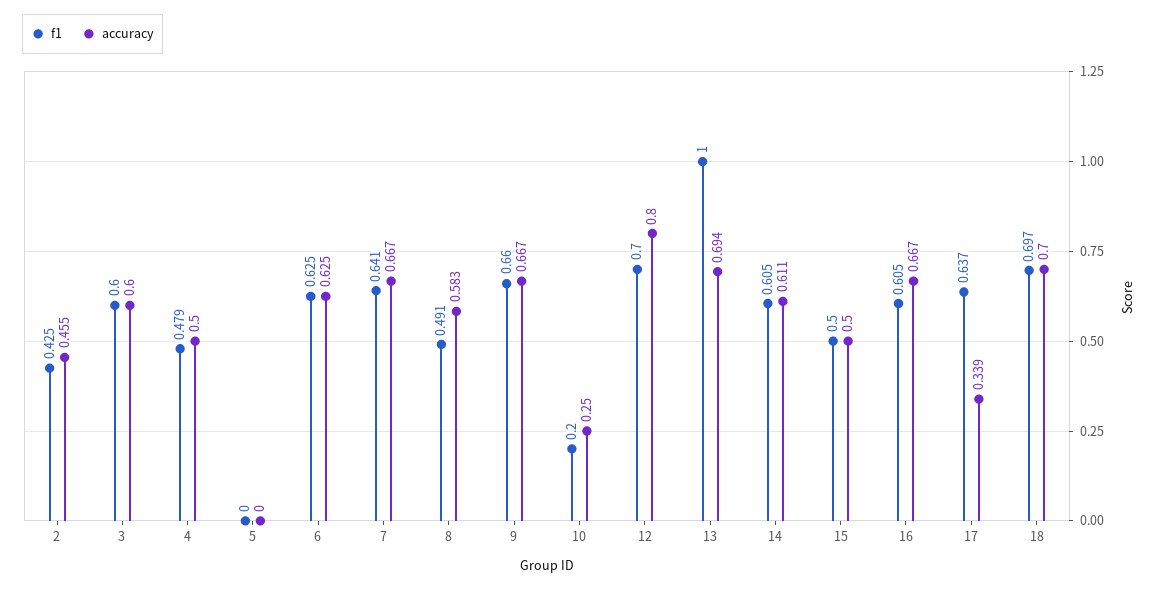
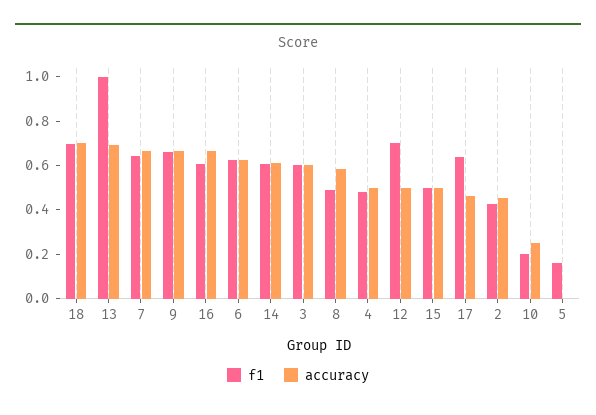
  {
    "f1": {
      "2": 0.425,
      "3": 0.6,
      "4": 0.479,
-     "5": 0,
+     "5": 0.15,
      "6": 0.625,
      "7": 0.641,
      "8": 0.491,
      "9": 0.66,
      "10": 0.2,
      "12": 0.7,
      "13": 1,
      "14": 0.605,
      "15": 0.5,
      "16": 0.605,
      "17": 0.637,
      "18": 0.697
    },
    "accuracy": {
      "2": 0.455,
      "3": 0.6,
      "4": 0.5,
      "5": 0,
      "6": 0.625,
      "7": 0.667,
      "8": 0.583,
      "9": 0.667,
      "10": 0.25,
-     "12": 0.8,
+     "12": 0.5,
      "13": 0.694,
      "14": 0.611,
      "15": 0.5,
      "16": 0.667,
-     "17": 0.339,
+     "17": 0.45,
      "18": 0.7
    }
  }

